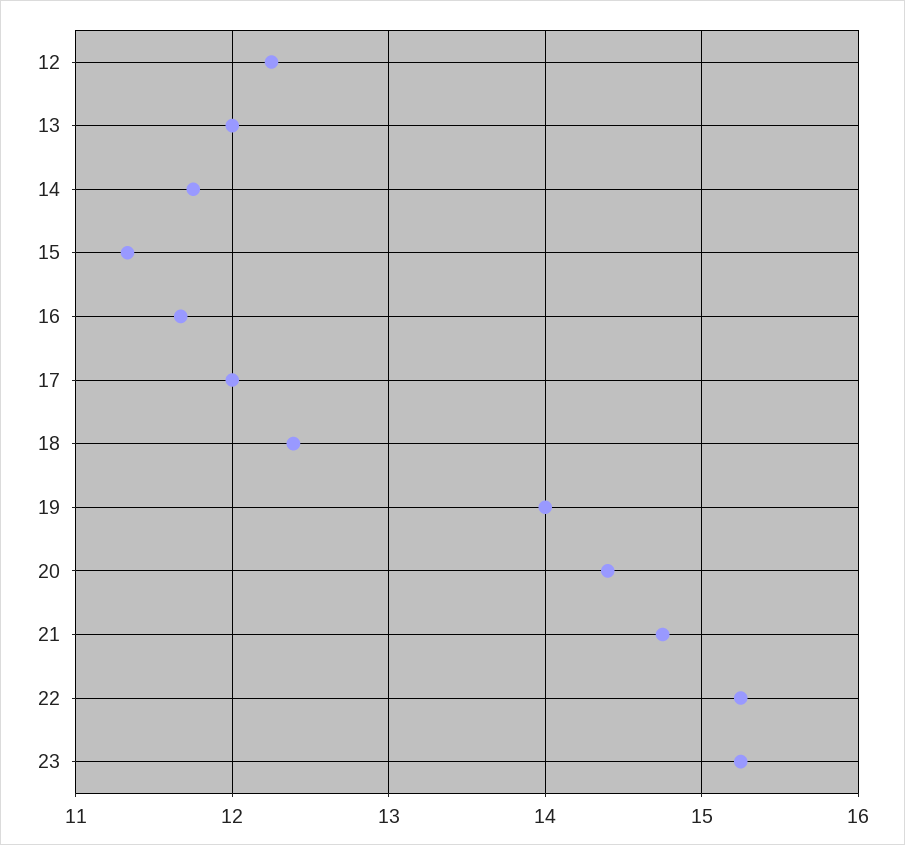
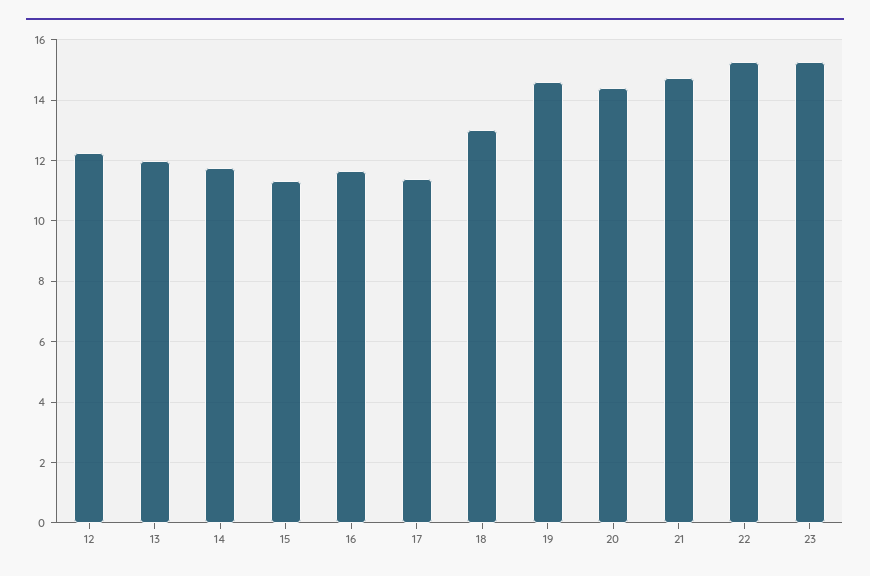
  {
    "12": 12.3,
    "13": 12,
    "14": 11.8,
    "15": 11.3,
    "16": 11.7,
-   "17": 12,
+   "17": 11.4,
-   "18": 12.4,
+   "18": 13,
-   "19": 14,
+   "19": 14.6,
    "20": 14.4,
    "21": 14.8,
    "22": 15.3,
    "23": 15.3
  }

